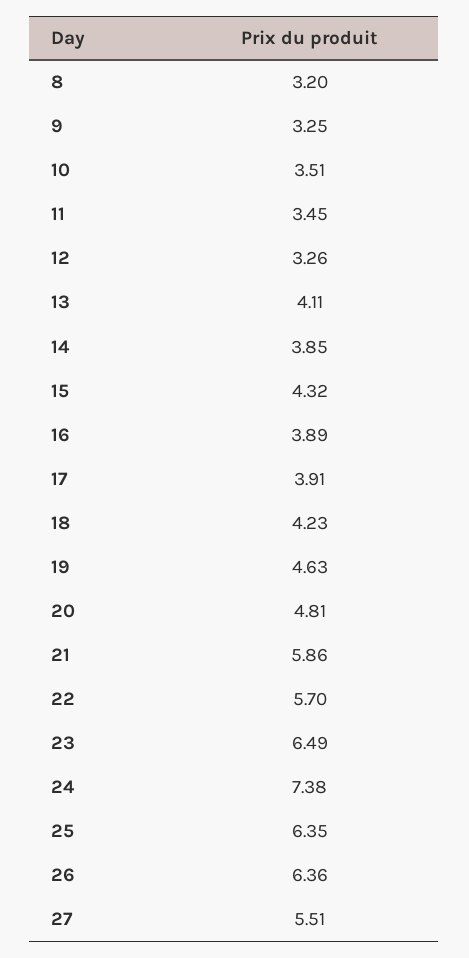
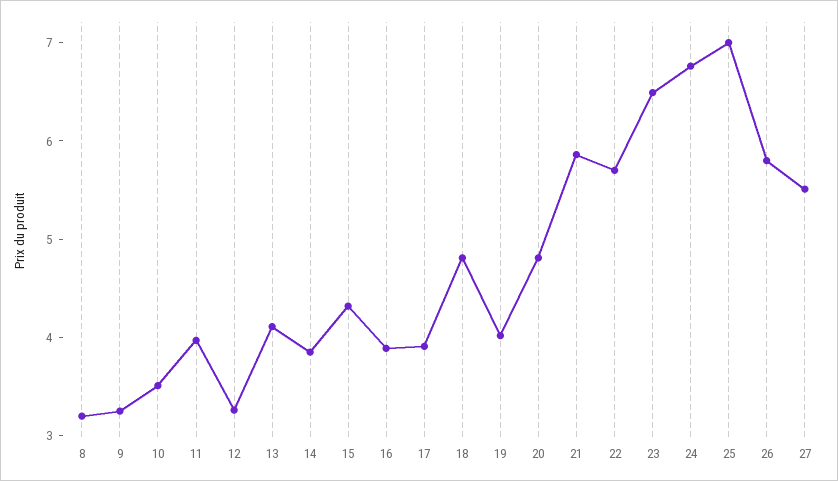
  {
    "8": 3.2,
    "9": 3.25,
    "10": 3.51,
-   "11": 3.45,
+   "11": 4,
    "12": 3.26,
    "13": 4.11,
    "14": 3.85,
    "15": 4.32,
    "16": 3.89,
    "17": 3.91,
-   "18": 4.23,
+   "18": 4.8,
-   "19": 4.63,
+   "19": 4,
    "20": 4.81,
    "21": 5.86,
    "22": 5.7,
    "23": 6.49,
-   "24": 7.38,
+   "24": 6.8,
-   "25": 6.35,
+   "25": 7,
-   "26": 6.36,
+   "26": 5.8,
    "27": 5.51
  }

